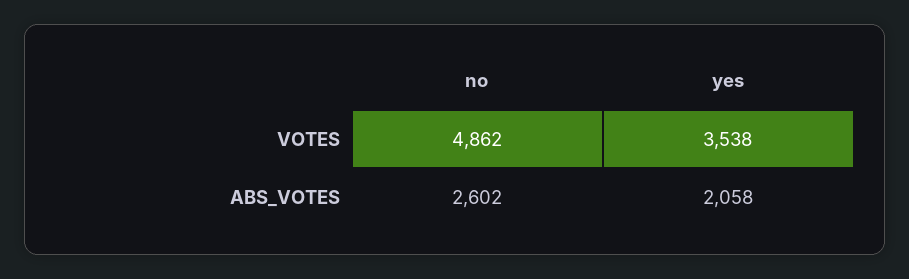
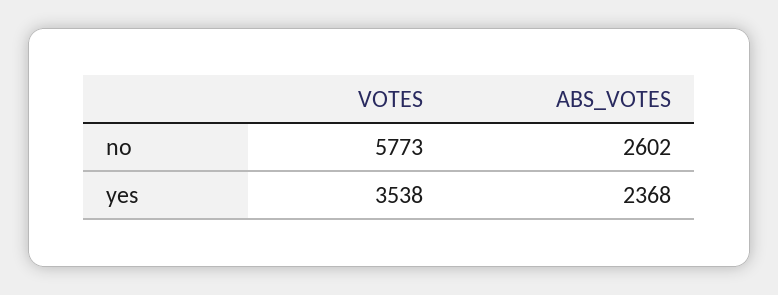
  {
    "no": {
-     "VOTES": 4862,
+     "VOTES": 5773,
      "ABS_VOTES": 2602
    },
    "yes": {
      "VOTES": 3538,
-     "ABS_VOTES": 2058
+     "ABS_VOTES": 2368
    }
  }

